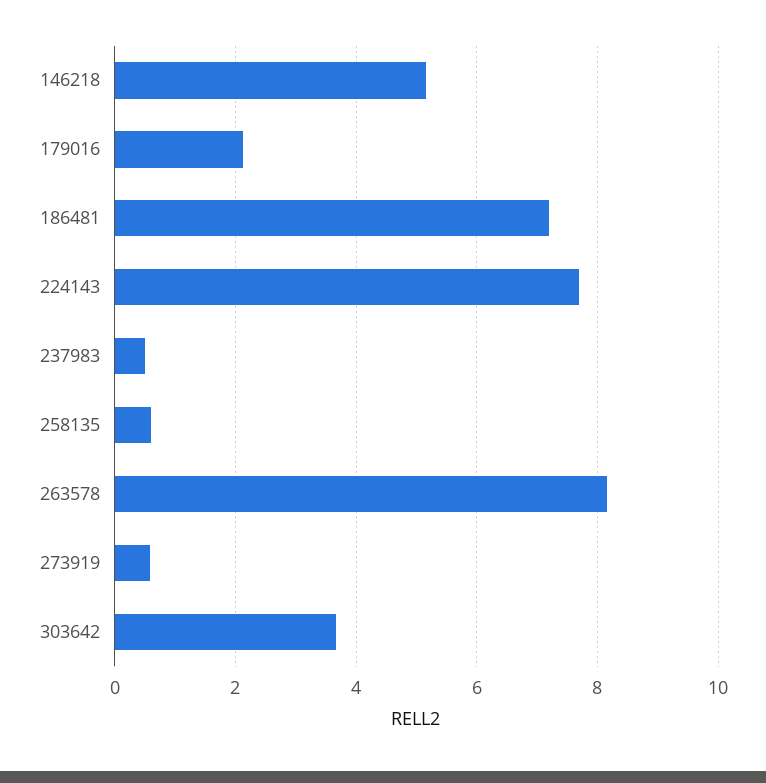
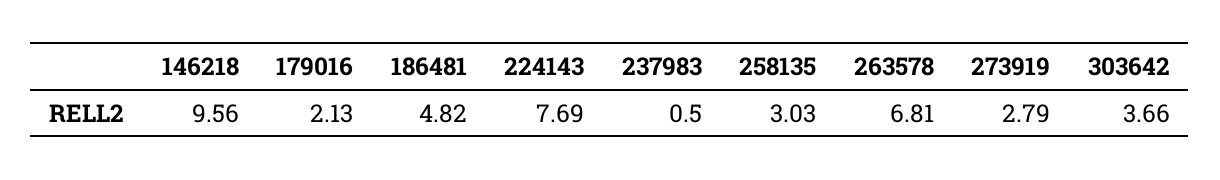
  {
-   "146218": 5.2,
+   "146218": 9.56,
    "179016": 2.13,
-   "186481": 7.2,
+   "186481": 4.82,
    "224143": 7.69,
    "237983": 0.5,
-   "258135": 0.6,
+   "258135": 3.03,
-   "263578": 8.2,
+   "263578": 6.81,
-   "273919": 0.6,
+   "273919": 2.79,
    "303642": 3.66
  }

